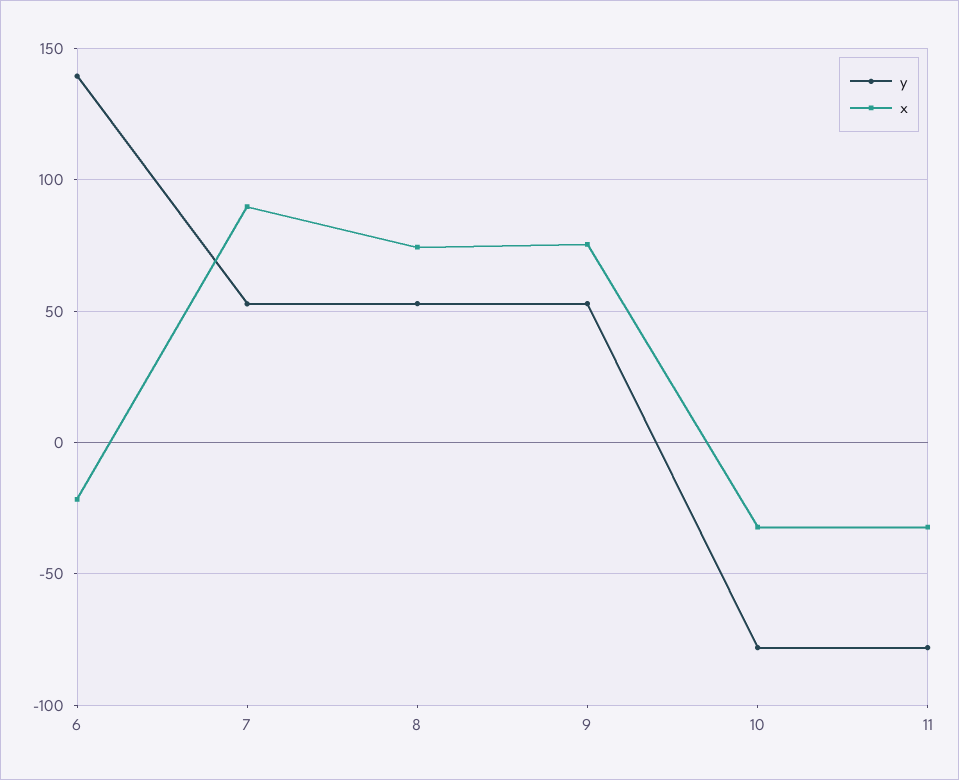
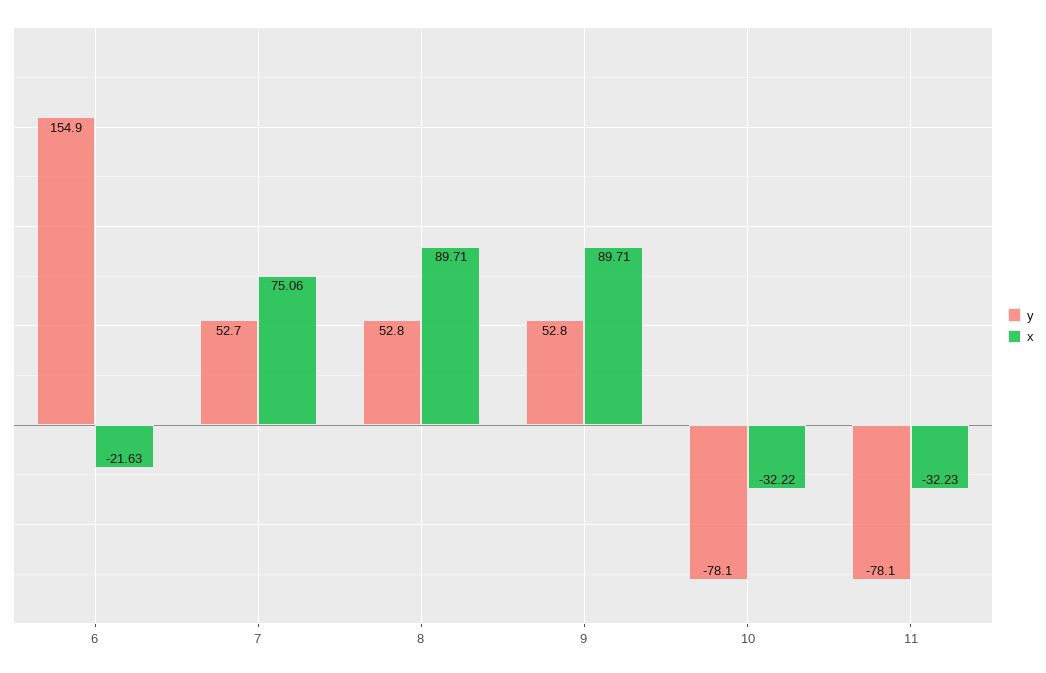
  {
    "y": {
-     "6": 140,
+     "6": 154.9,
      "7": 52.7,
      "8": 52.8,
      "9": 52.8,
      "10": -78.1,
      "11": -78.1
    },
    "x": {
      "6": -21.63,
-     "7": 90,
+     "7": 75.06,
-     "8": 75,
+     "8": 89.71,
-     "9": 75,
+     "9": 89.71,
      "10": -32.22,
      "11": -32.23
    }
  }

